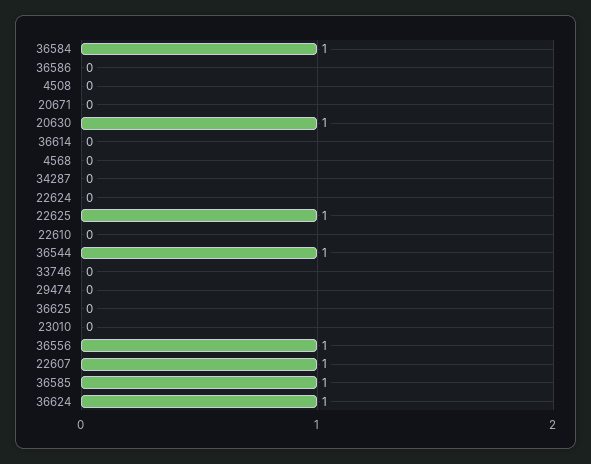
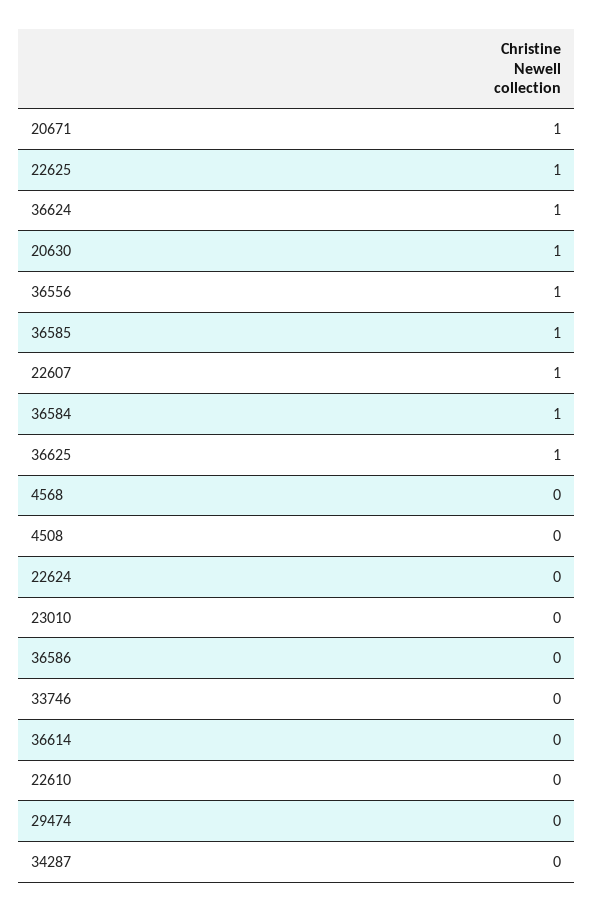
  {
    "36584": 1,
    "36586": 0,
    "4508": 0,
-   "20671": 0,
+   "20671": 1,
    "20630": 1,
    "36614": 0,
    "4568": 0,
    "34287": 0,
    "22624": 0,
    "22625": 1,
    "22610": 0,
-   "36544": 1,
    "33746": 0,
    "29474": 0,
-   "36625": 0,
+   "36625": 1,
    "23010": 0,
    "36556": 1,
    "22607": 1,
    "36585": 1,
    "36624": 1
  }

